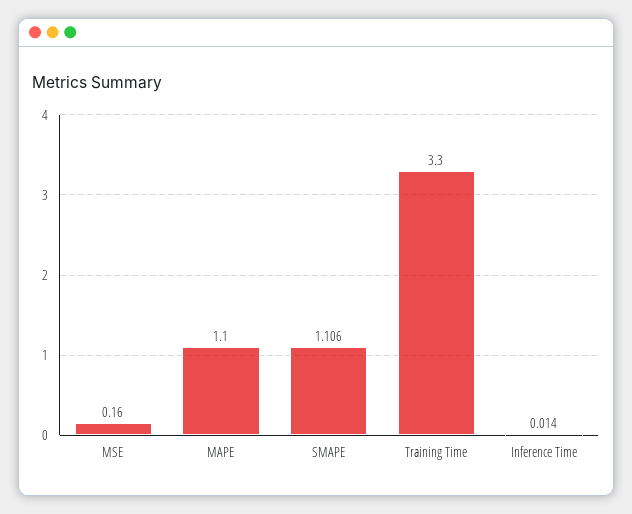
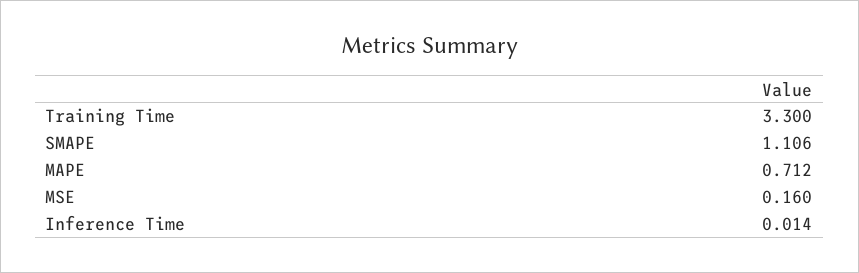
  {
    "MSE": 0.16,
-   "MAPE": 1.1,
+   "MAPE": 0.712,
    "SMAPE": 1.106,
    "Training Time": 3.3,
    "Inference Time": 0.014
  }

